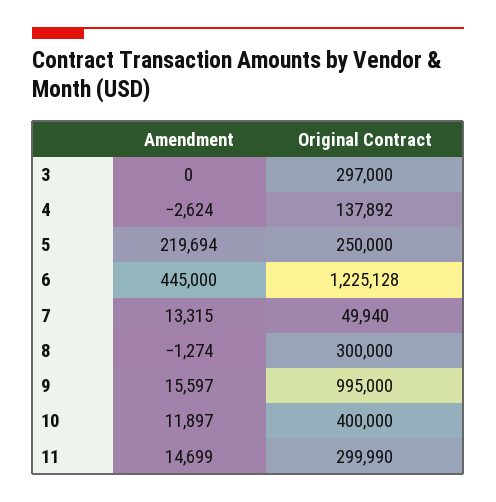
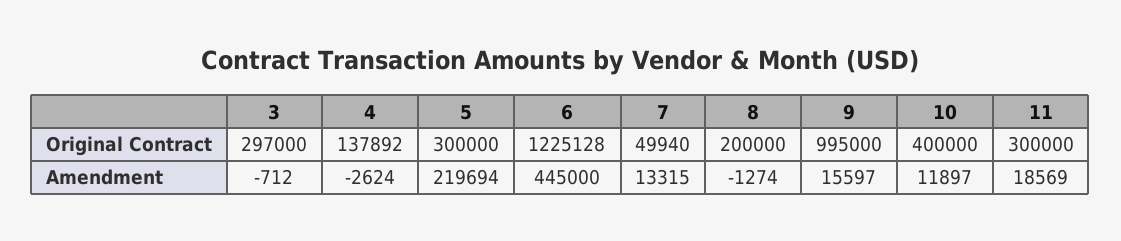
  {
    "Amendment": {
-     "3": 0,
+     "3": -712,
      "4": -2624,
      "5": 219694,
      "6": 445000,
      "7": 13315,
      "8": -1274,
      "9": 15597,
      "10": 11897,
-     "11": 14699
+     "11": 18569
    },
    "Original Contract": {
      "3": 297000,
      "4": 137892,
-     "5": 250000,
+     "5": 300000,
      "6": 1225128,
      "7": 49940,
-     "8": 300000,
+     "8": 200000,
      "9": 995000,
      "10": 400000,
-     "11": 299990
+     "11": 300000
    }
  }

